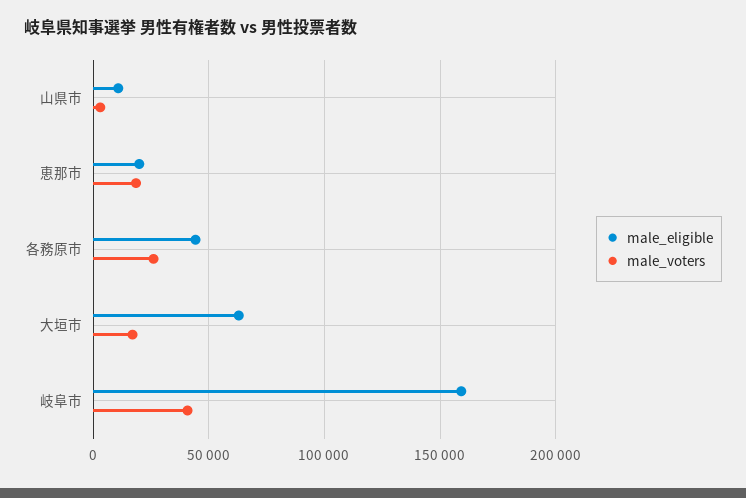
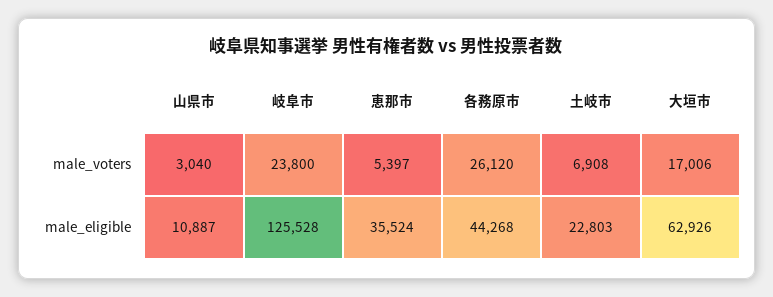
  {
    "male_eligible": {
      "山県市": 10887,
-     "恵那市": 20000,
+     "恵那市": 35524,
      "各務原市": 44268,
      "大垣市": 62926,
-     "岐阜市": 160000
+     "岐阜市": 125528,
+     "土岐市": 22803
    },
    "male_voters": {
      "山県市": 3040,
-     "恵那市": 20000,
+     "恵那市": 5397,
      "各務原市": 26120,
      "大垣市": 17006,
-     "岐阜市": 40000
+     "岐阜市": 23800,
+     "土岐市": 6908
    }
  }

